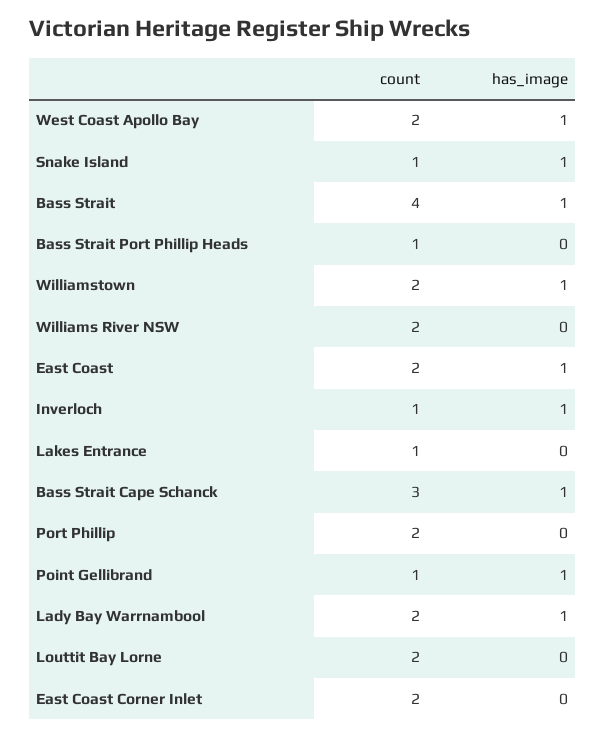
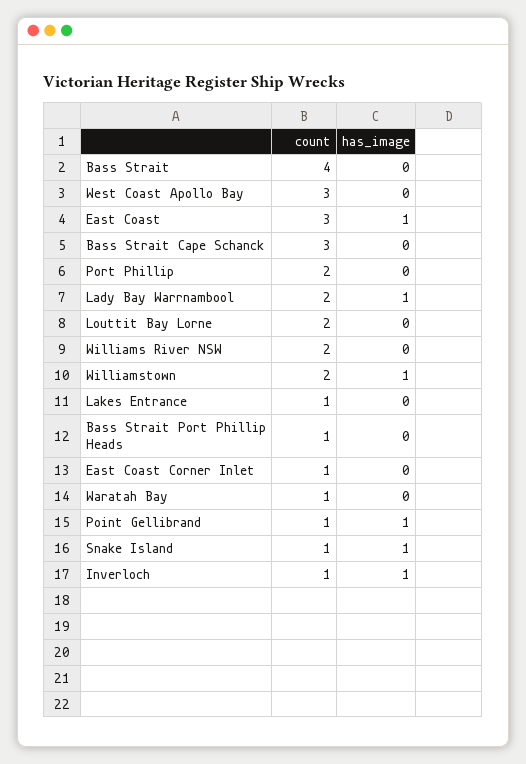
  {
    "count": {
-     "West Coast Apollo Bay": 2,
+     "West Coast Apollo Bay": 3,
      "Snake Island": 1,
      "Bass Strait": 4,
      "Bass Strait Port Phillip Heads": 1,
      "Williamstown": 2,
      "Williams River NSW": 2,
-     "East Coast": 2,
+     "East Coast": 3,
      "Inverloch": 1,
      "Lakes Entrance": 1,
      "Bass Strait Cape Schanck": 3,
      "Port Phillip": 2,
      "Point Gellibrand": 1,
      "Lady Bay Warrnambool": 2,
      "Louttit Bay Lorne": 2,
-     "East Coast Corner Inlet": 2
+     "East Coast Corner Inlet": 1,
+     "Waratah Bay": 1
    },
    "has_image": {
-     "West Coast Apollo Bay": 1,
+     "West Coast Apollo Bay": 0,
      "Snake Island": 1,
-     "Bass Strait": 1,
+     "Bass Strait": 0,
      "Bass Strait Port Phillip Heads": 0,
      "Williamstown": 1,
      "Williams River NSW": 0,
      "East Coast": 1,
      "Inverloch": 1,
      "Lakes Entrance": 0,
-     "Bass Strait Cape Schanck": 1,
+     "Bass Strait Cape Schanck": 0,
      "Port Phillip": 0,
      "Point Gellibrand": 1,
      "Lady Bay Warrnambool": 1,
      "Louttit Bay Lorne": 0,
-     "East Coast Corner Inlet": 0
+     "East Coast Corner Inlet": 0,
+     "Waratah Bay": 0
    }
  }

